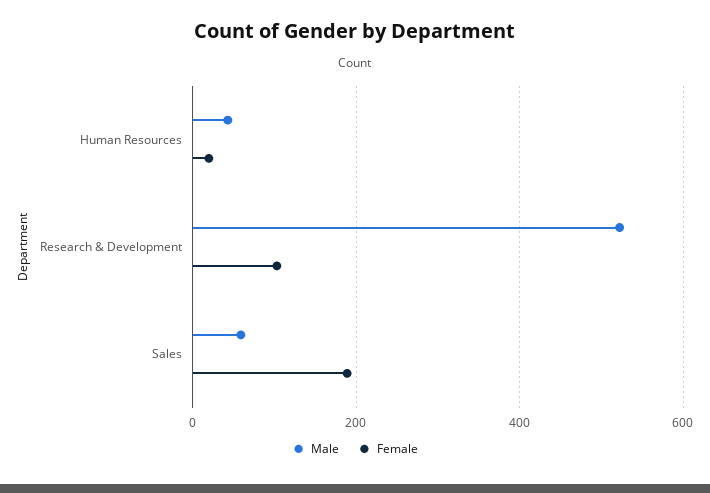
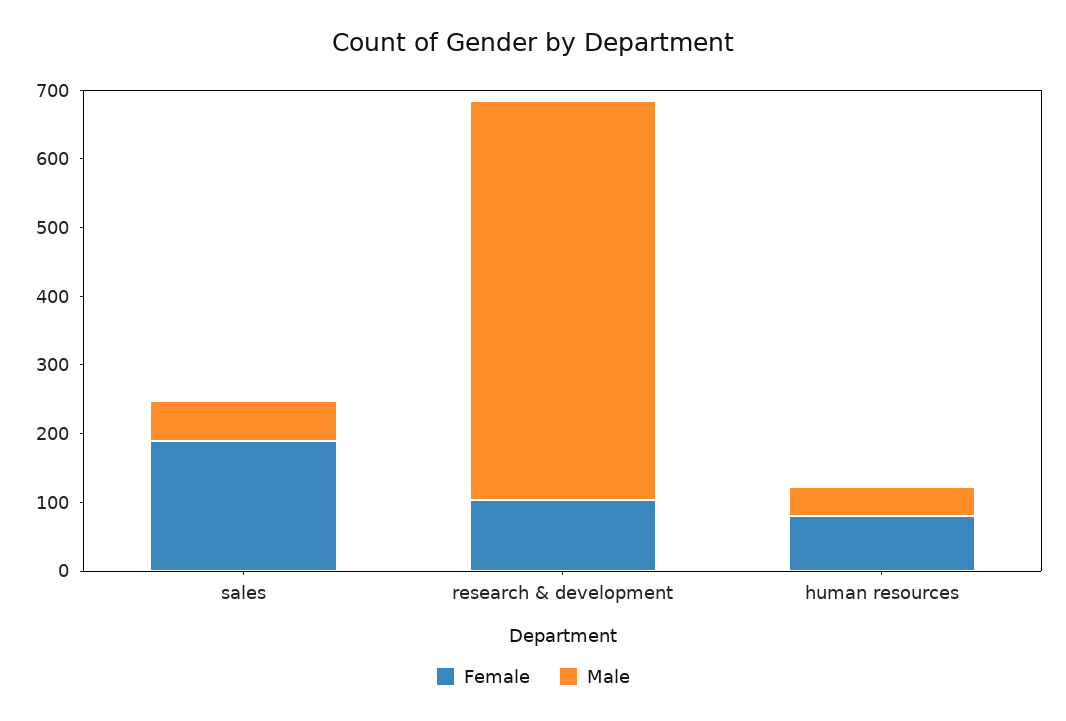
  {
    "Male": {
      "Human Resources": 40,
-     "Research & Development": 520,
+     "Research & Development": 580,
      "Sales": 60
    },
    "Female": {
-     "Human Resources": 20,
+     "Human Resources": 80,
      "Research & Development": 100,
      "Sales": 180
    }
  }

